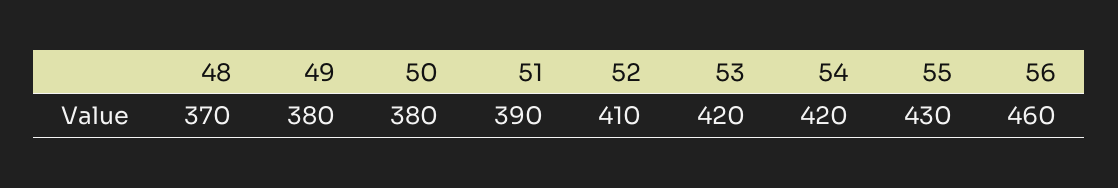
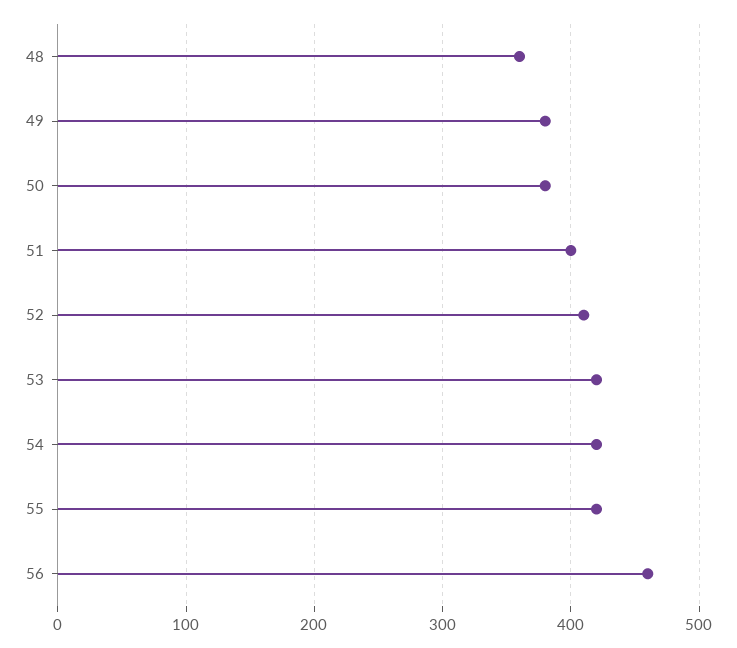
  {
-   "48": 370,
+   "48": 360,
    "49": 380,
    "50": 380,
-   "51": 390,
+   "51": 400,
    "52": 410,
    "53": 420,
    "54": 420,
-   "55": 430,
+   "55": 420,
    "56": 460
  }

